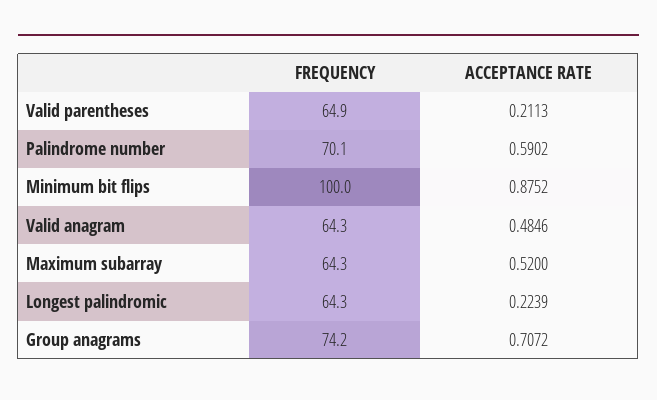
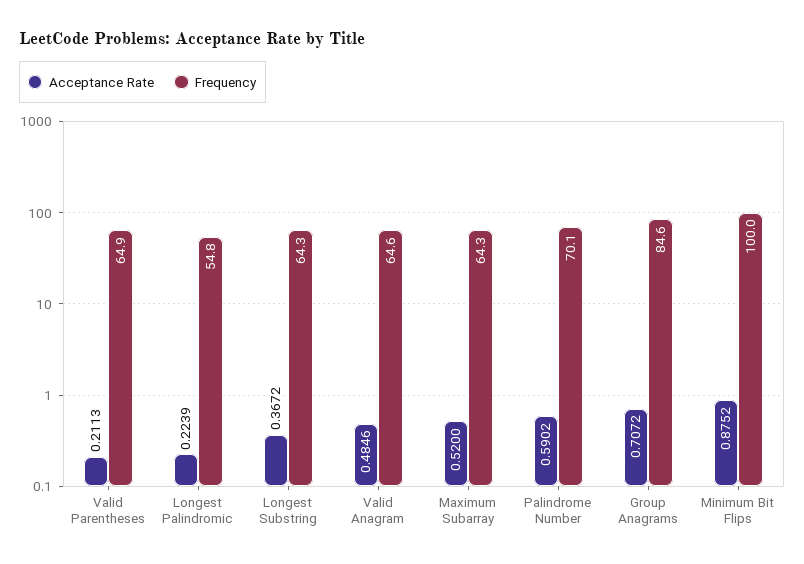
  {
    "FREQUENCY": {
      "Valid parentheses": 64.9,
      "Palindrome number": 70.1,
      "Minimum bit flips": 100,
-     "Valid anagram": 64.3,
+     "Valid anagram": 64.6,
      "Maximum subarray": 64.3,
-     "Longest palindromic": 64.3,
+     "Longest palindromic": 54.8,
-     "Group anagrams": 74.2
+     "Group anagrams": 84.6,
+     "Longest Substring": 64.3
    },
    "ACCEPTANCE RATE": {
      "Valid parentheses": 0.2113,
      "Palindrome number": 0.5902,
      "Minimum bit flips": 0.8752,
      "Valid anagram": 0.4846,
      "Maximum subarray": 0.52,
      "Longest palindromic": 0.2239,
-     "Group anagrams": 0.7072
+     "Group anagrams": 0.7072,
+     "Longest Substring": 0.3672
    }
  }

